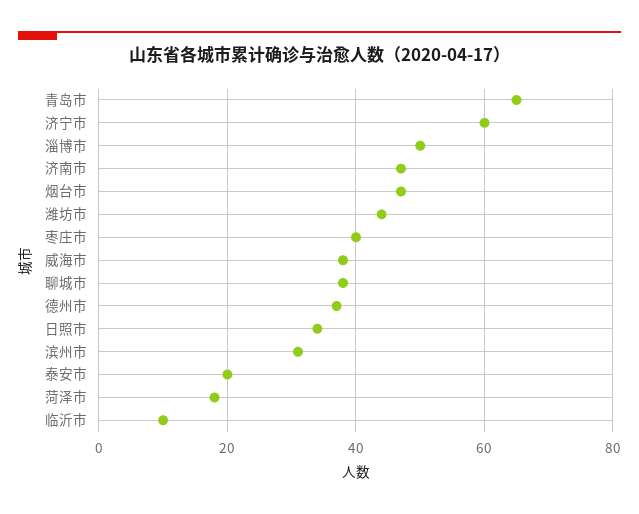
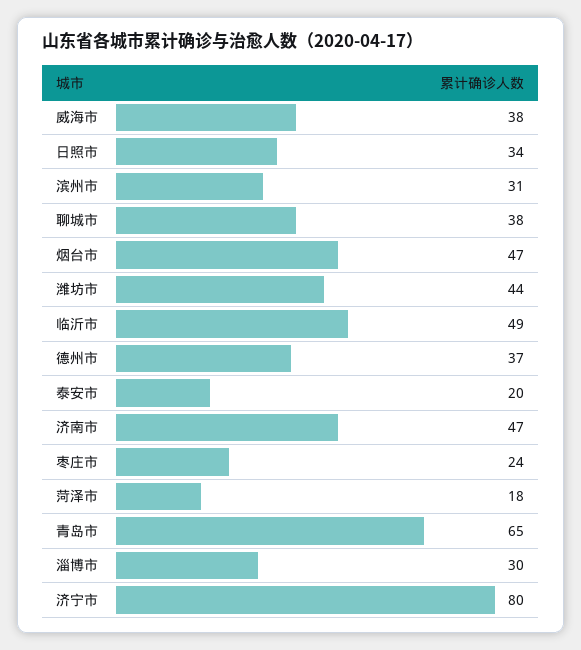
  {
    "青岛市": 65,
-   "济宁市": 60,
+   "济宁市": 80,
-   "淄博市": 50,
+   "淄博市": 30,
    "济南市": 47,
    "烟台市": 47,
    "潍坊市": 44,
-   "枣庄市": 40,
+   "枣庄市": 24,
    "威海市": 38,
    "聊城市": 38,
    "德州市": 37,
    "日照市": 34,
    "滨州市": 31,
    "泰安市": 20,
    "菏泽市": 18,
-   "临沂市": 10
+   "临沂市": 49
  }

